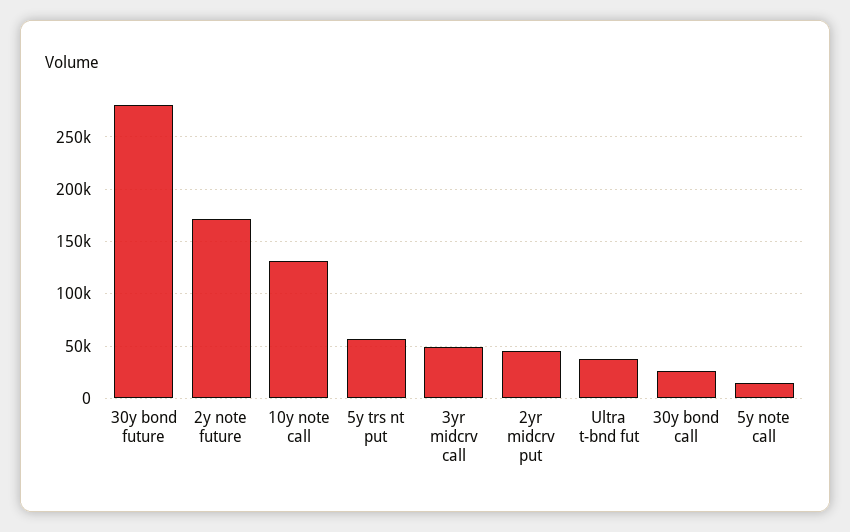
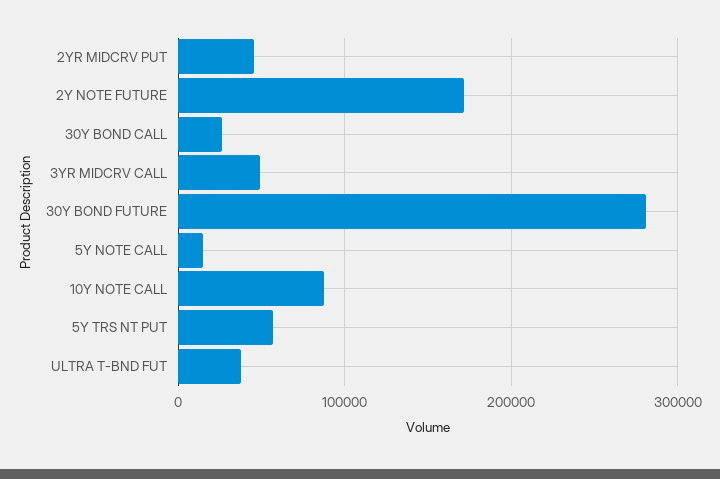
  {
    "30y bond future": 280000,
    "2y note future": 170000,
-   "10y note call": 130000,
+   "10y note call": 90000,
    "5y trs nt put": 60000,
    "3yr midcrv call": 50000,
    "2yr midcrv put": 50000,
    "Ultra t-bnd fut": 40000,
    "30y bond call": 30000,
    "5y note call": 10000
  }

